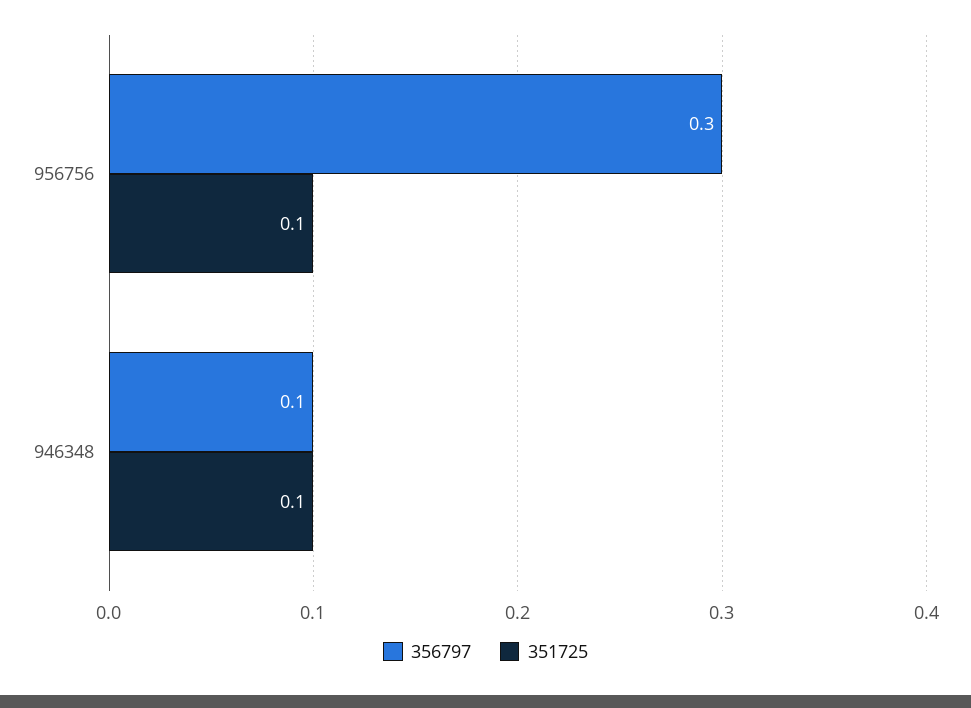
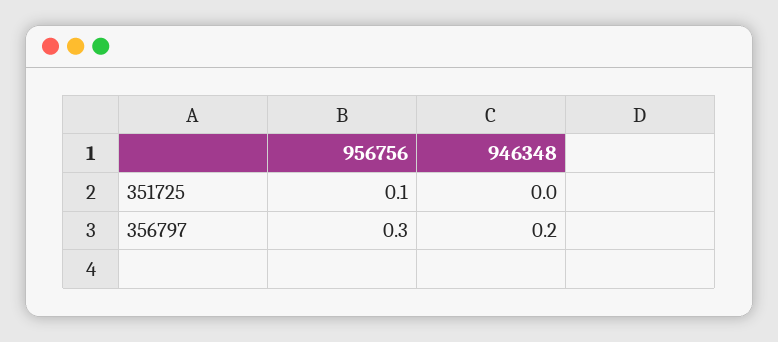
  {
    "356797": {
      "956756": 0.3,
-     "946348": 0.1
+     "946348": 0.2
    },
    "351725": {
      "956756": 0.1,
-     "946348": 0.1
+     "946348": 0
    }
  }

